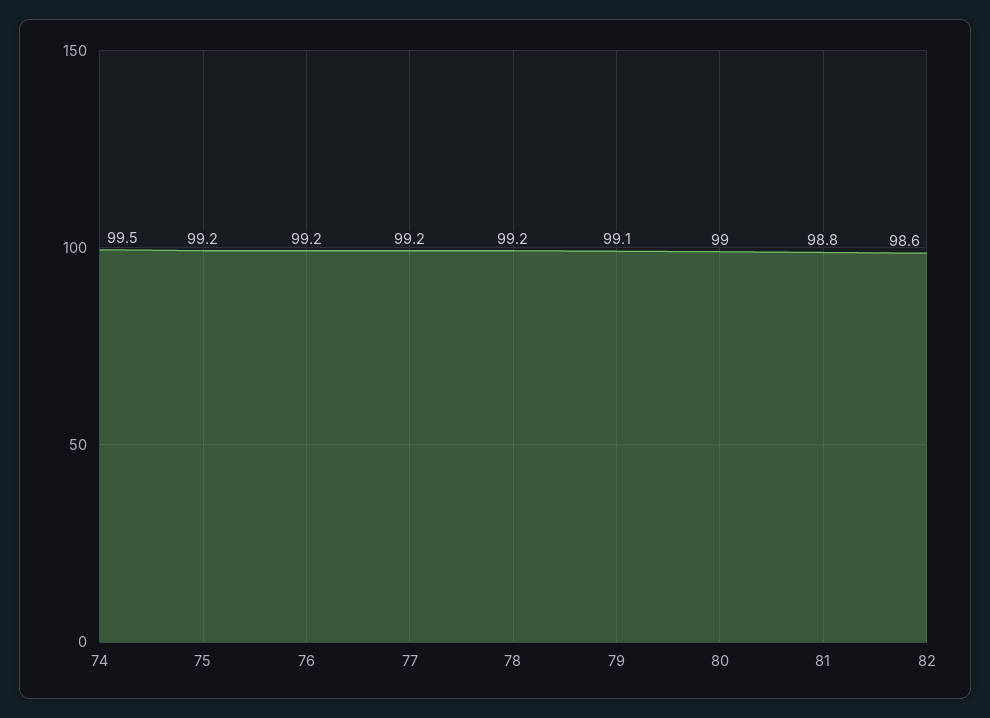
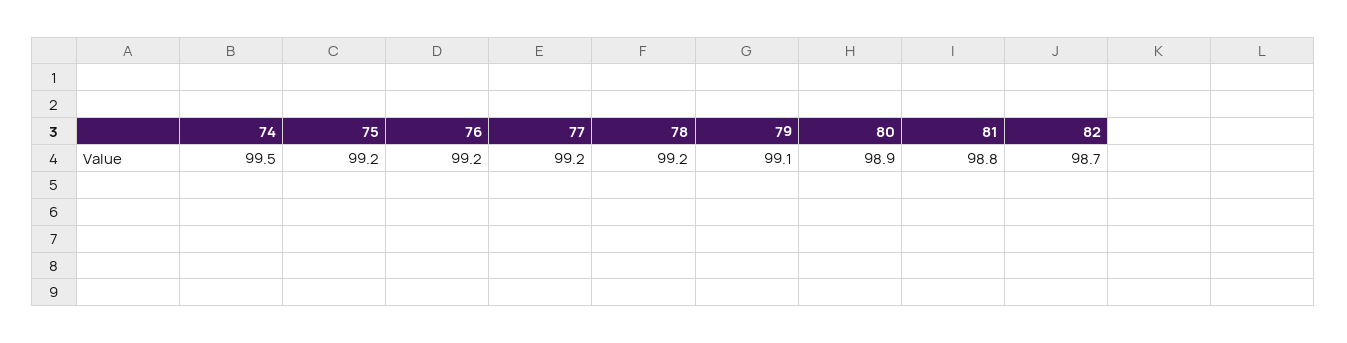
  {
    "74": 99.5,
    "75": 99.2,
    "76": 99.2,
    "77": 99.2,
    "78": 99.2,
    "79": 99.1,
-   "80": 99,
+   "80": 98.9,
    "81": 98.8,
-   "82": 98.6
+   "82": 98.7
  }

